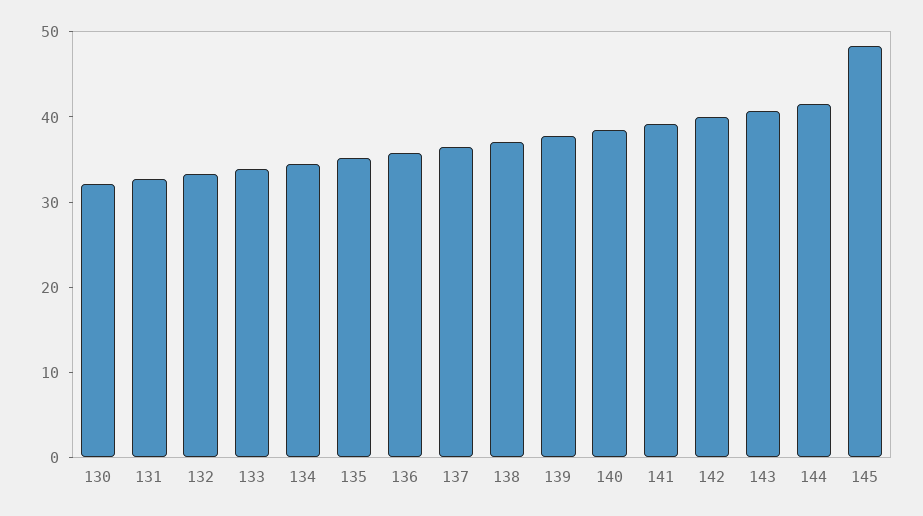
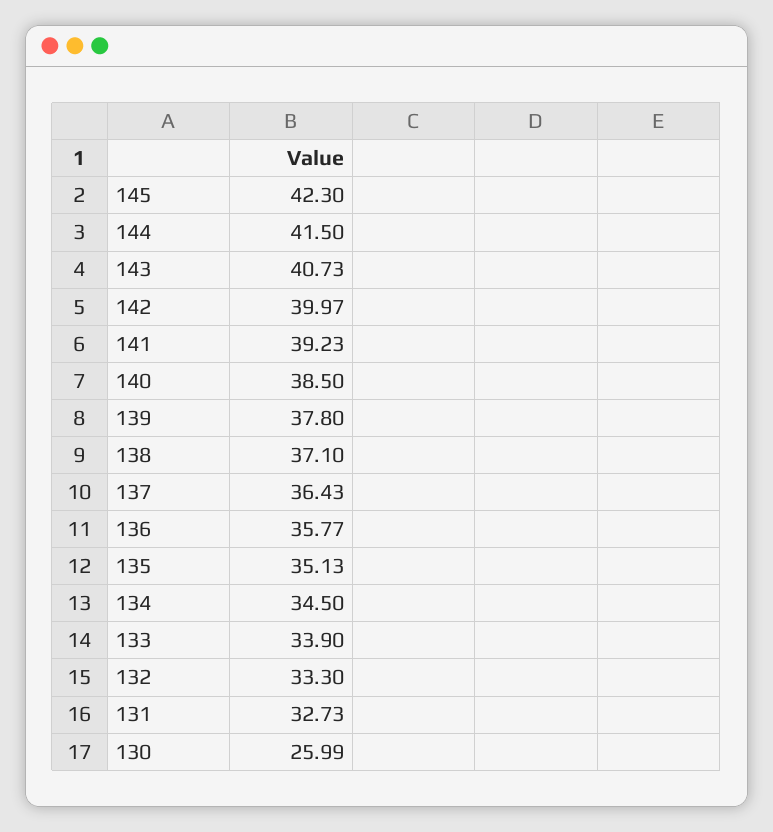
  {
-   "130": 32,
+   "130": 25.99,
    "131": 32.73,
    "132": 33.3,
    "133": 33.9,
    "134": 34.5,
    "135": 35.13,
    "136": 35.77,
    "137": 36.43,
    "138": 37.1,
    "139": 37.8,
    "140": 38.5,
    "141": 39.23,
    "142": 39.97,
    "143": 40.73,
    "144": 41.5,
-   "145": 48
+   "145": 42.3
  }

